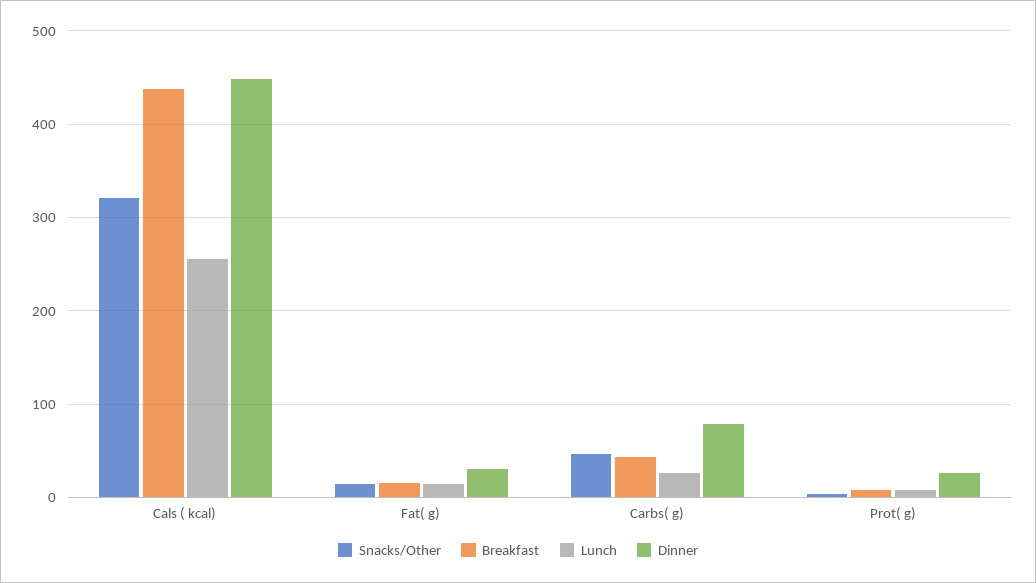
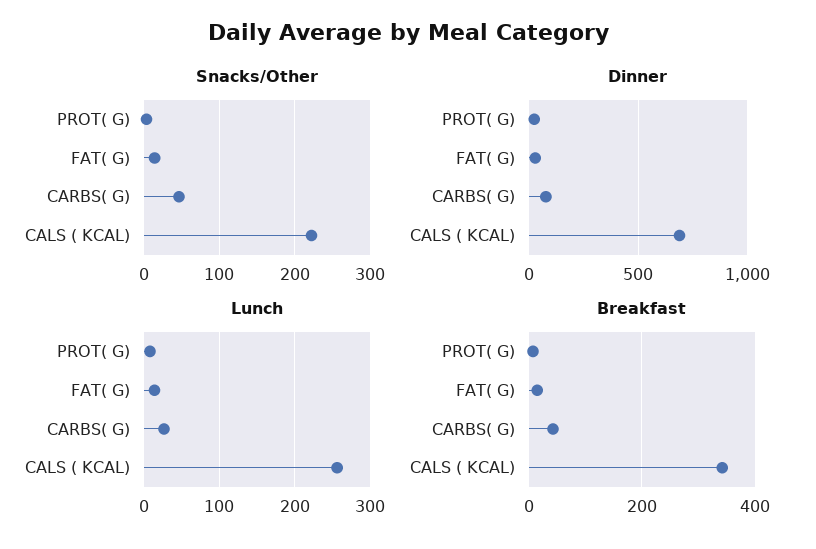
  {
    "Snacks/Other": {
-     "Cals ( kcal)": 320,
+     "Cals ( kcal)": 220,
      "Fat( g)": 10,
      "Carbs( g)": 50,
      "Prot( g)": 0
    },
    "Breakfast": {
-     "Cals ( kcal)": 440,
+     "Cals ( kcal)": 340,
      "Fat( g)": 20,
      "Carbs( g)": 40,
      "Prot( g)": 10
    },
    "Lunch": {
      "Cals ( kcal)": 260,
      "Fat( g)": 10,
      "Carbs( g)": 30,
      "Prot( g)": 10
    },
    "Dinner": {
-     "Cals ( kcal)": 450,
+     "Cals ( kcal)": 700,
      "Fat( g)": 30,
      "Carbs( g)": 80,
      "Prot( g)": 30
    }
  }

